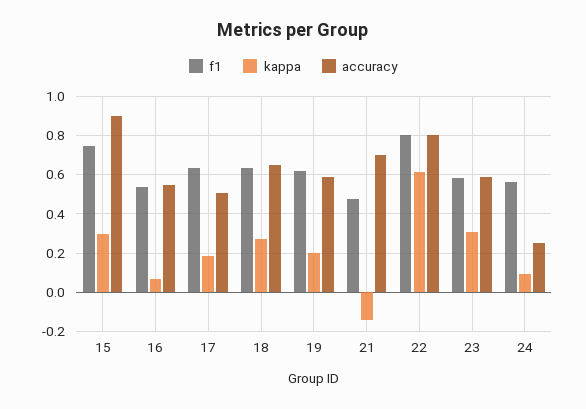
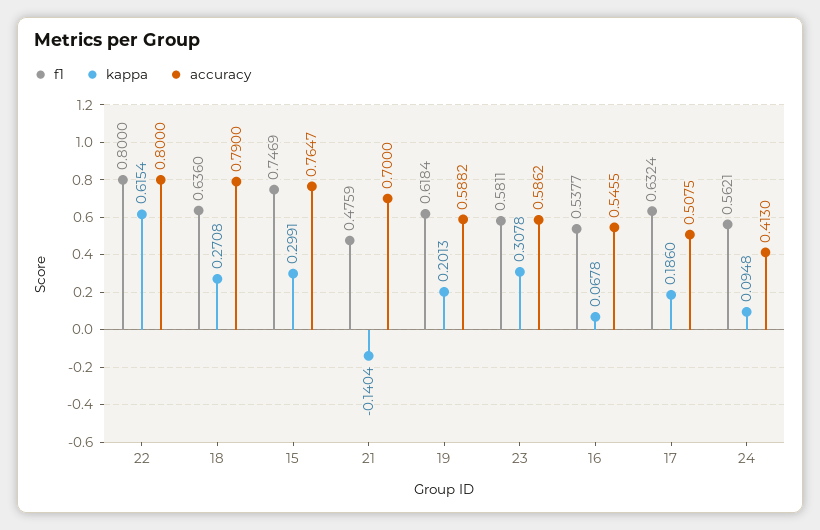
  {
    "f1": {
      "15": 0.7469,
      "16": 0.5377,
      "17": 0.6324,
      "18": 0.636,
      "19": 0.6184,
      "21": 0.4759,
      "22": 0.8,
      "23": 0.5811,
      "24": 0.5621
    },
    "kappa": {
      "15": 0.2991,
      "16": 0.0678,
      "17": 0.186,
      "18": 0.2708,
      "19": 0.2013,
      "21": -0.1404,
      "22": 0.6154,
      "23": 0.3078,
      "24": 0.0948
    },
    "accuracy": {
-     "15": 0.9,
+     "15": 0.7647,
      "16": 0.5455,
      "17": 0.5075,
-     "18": 0.65,
+     "18": 0.79,
      "19": 0.5882,
      "21": 0.7,
      "22": 0.8,
      "23": 0.5862,
-     "24": 0.25
+     "24": 0.413
    }
  }

